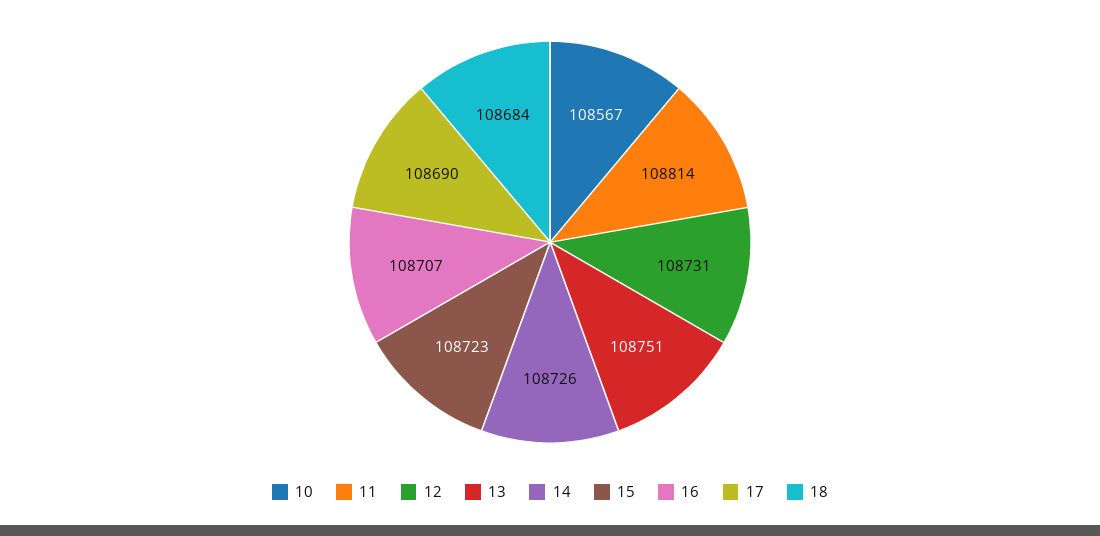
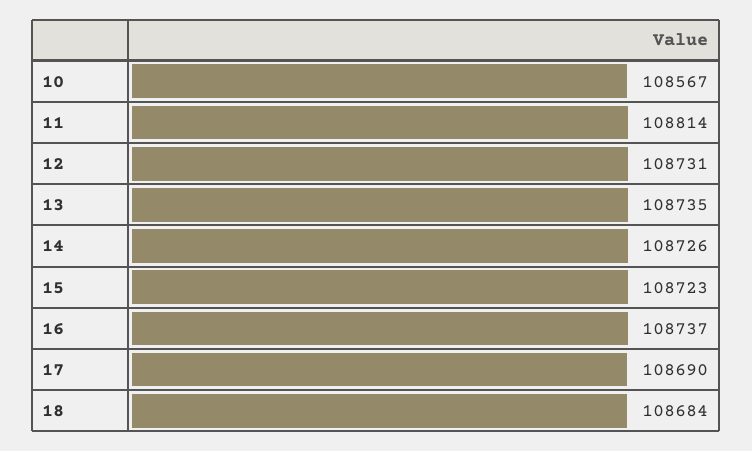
  {
    "10": 108567,
    "11": 108814,
    "12": 108731,
-   "13": 108751,
+   "13": 108735,
    "14": 108726,
    "15": 108723,
-   "16": 108707,
+   "16": 108737,
    "17": 108690,
    "18": 108684
  }

